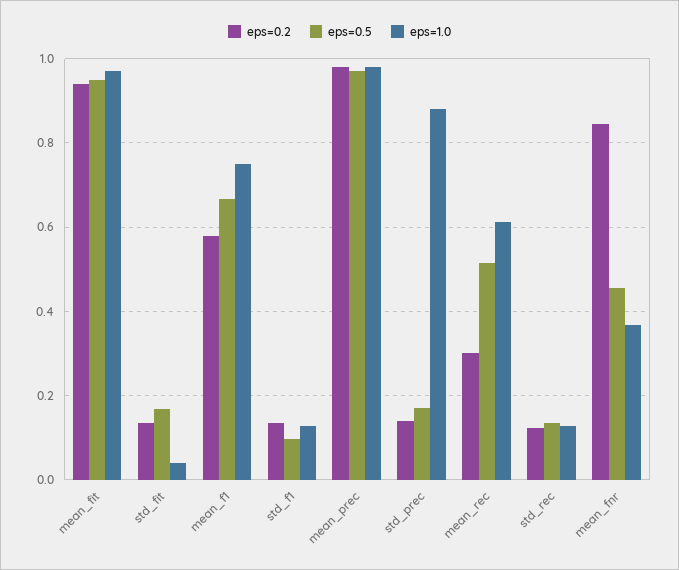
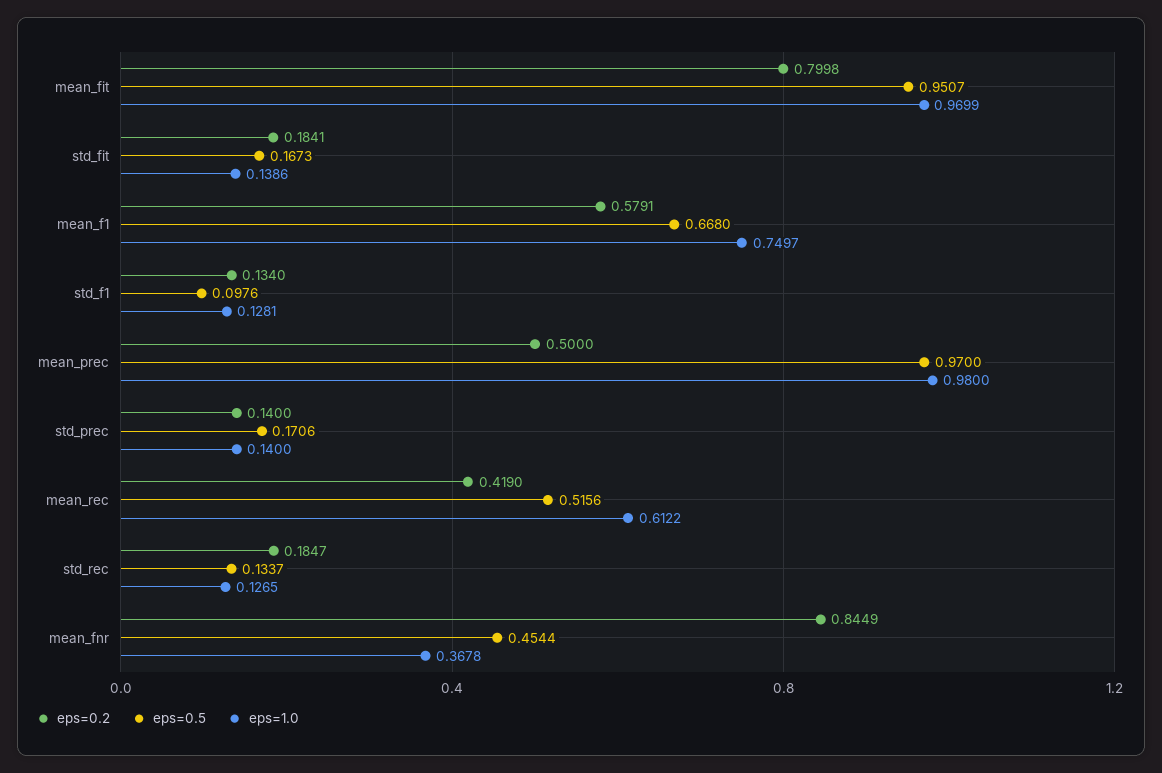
  {
    "eps=0.2": {
-     "mean_fit": 0.94,
+     "mean_fit": 0.7998,
-     "std_fit": 0.14,
+     "std_fit": 0.1841,
      "mean_f1": 0.5791,
      "std_f1": 0.134,
-     "mean_prec": 0.98,
+     "mean_prec": 0.5,
      "std_prec": 0.14,
-     "mean_rec": 0.3,
+     "mean_rec": 0.419,
-     "std_rec": 0.12,
+     "std_rec": 0.1847,
      "mean_fnr": 0.8449
    },
    "eps=0.5": {
      "mean_fit": 0.9507,
      "std_fit": 0.1673,
      "mean_f1": 0.668,
      "std_f1": 0.0976,
      "mean_prec": 0.97,
      "std_prec": 0.1706,
      "mean_rec": 0.5156,
      "std_rec": 0.1337,
      "mean_fnr": 0.4544
    },
    "eps=1.0": {
      "mean_fit": 0.9699,
-     "std_fit": 0.04,
+     "std_fit": 0.1386,
      "mean_f1": 0.7497,
      "std_f1": 0.1281,
      "mean_prec": 0.98,
-     "std_prec": 0.88,
+     "std_prec": 0.14,
      "mean_rec": 0.6122,
      "std_rec": 0.1265,
      "mean_fnr": 0.3678
    }
  }

